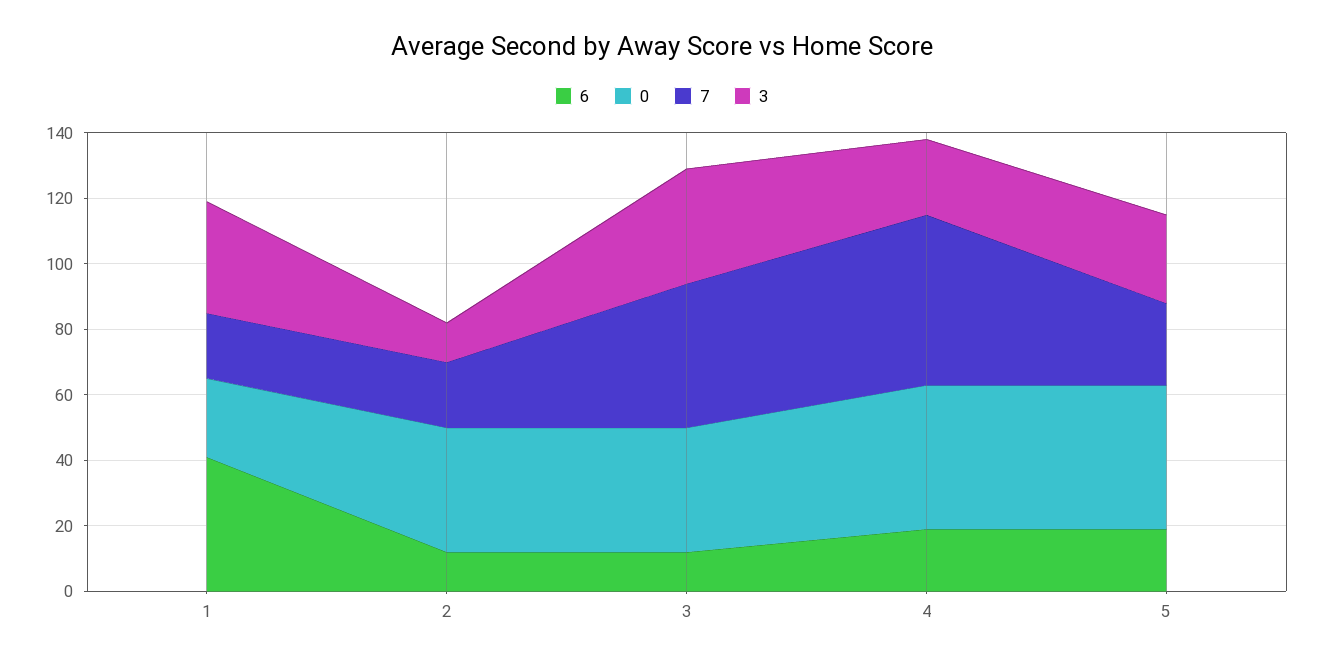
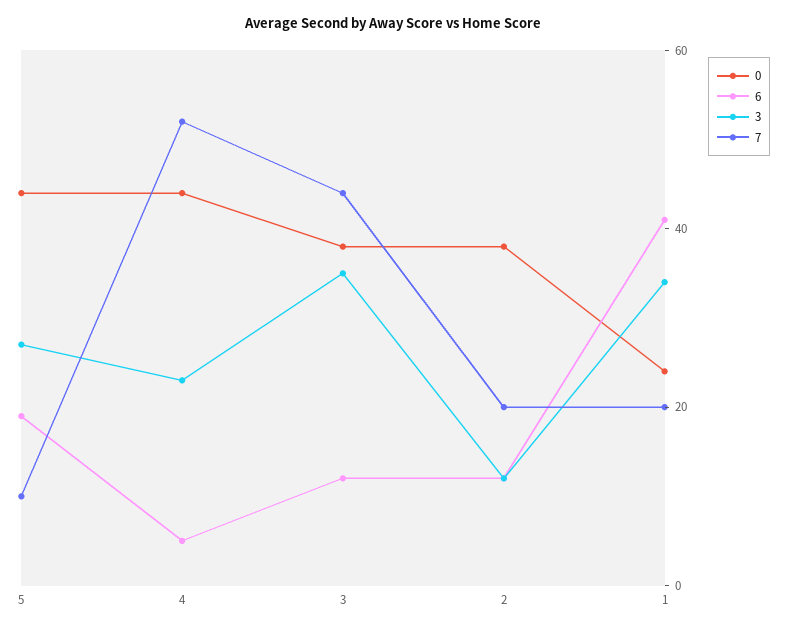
  {
    "6": {
      "1": 40,
      "2": 10,
      "3": 10,
-     "4": 20,
+     "4": 5,
      "5": 20
    },
    "0": {
      "1": 25,
      "2": 40,
      "3": 40,
      "4": 45,
      "5": 45
    },
    "7": {
      "1": 20,
      "2": 20,
      "3": 45,
      "4": 50,
-     "5": 25
+     "5": 10
    },
    "3": {
      "1": 35,
      "2": 10,
      "3": 35,
      "4": 25,
      "5": 25
    }
  }

